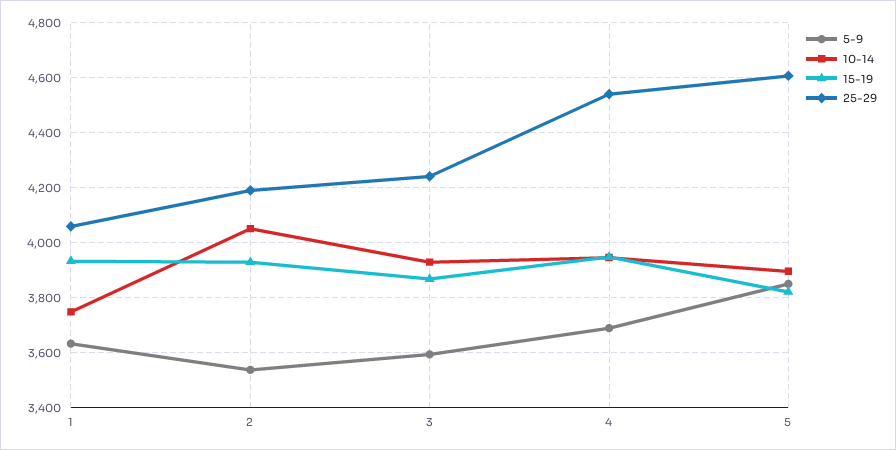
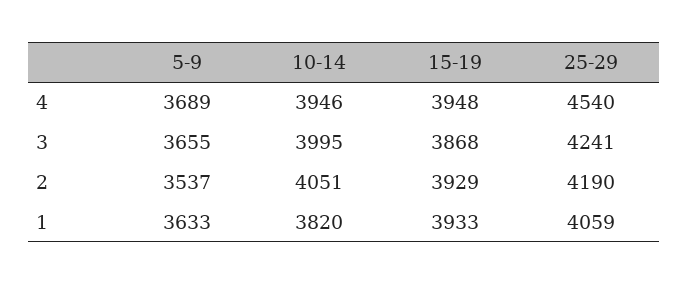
  {
    "5-9": {
      "1": 3633,
      "2": 3537,
-     "3": 3600,
+     "3": 3655,
-     "4": 3689,
+     "4": 3689
-     "5": 3850
    },
    "10-14": {
-     "1": 3750,
+     "1": 3820,
      "2": 4051,
-     "3": 3925,
+     "3": 3995,
-     "4": 3946,
+     "4": 3946
-     "5": 3900
    },
    "15-19": {
      "1": 3933,
      "2": 3929,
      "3": 3868,
-     "4": 3948,
+     "4": 3948
-     "5": 3825
    },
    "25-29": {
      "1": 4059,
      "2": 4190,
      "3": 4241,
-     "4": 4540,
+     "4": 4540
-     "5": 4600
    }
  }

